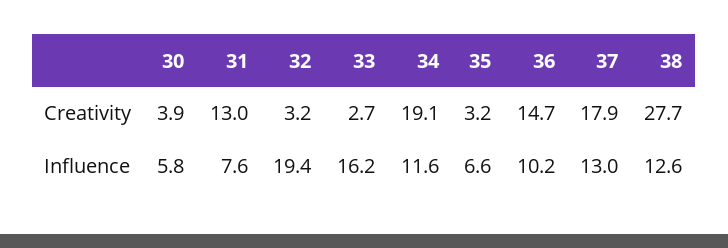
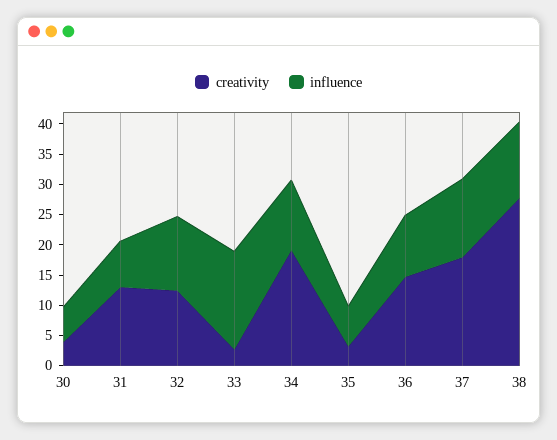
  {
    "Creativity": {
      "30": 3.9,
      "31": 13,
-     "32": 3.2,
+     "32": 12.5,
      "33": 2.7,
      "34": 19.1,
      "35": 3.2,
      "36": 14.7,
      "37": 17.9,
      "38": 27.7
    },
    "Influence": {
      "30": 5.8,
      "31": 7.6,
-     "32": 19.4,
+     "32": 12.5,
      "33": 16.2,
      "34": 11.6,
      "35": 6.6,
      "36": 10.2,
      "37": 13,
      "38": 12.6
    }
  }

